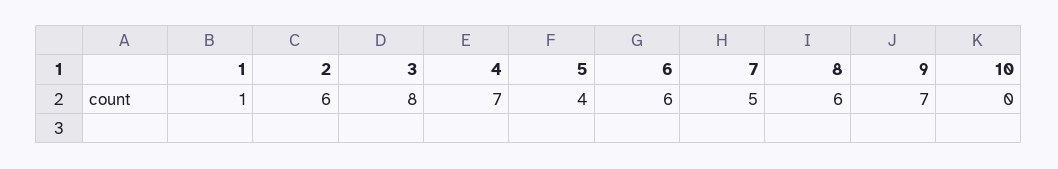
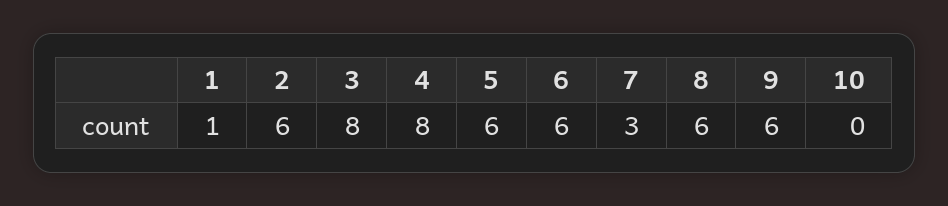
  {
    "1": 1,
    "2": 6,
    "3": 8,
-   "4": 7,
+   "4": 8,
-   "5": 4,
+   "5": 6,
    "6": 6,
-   "7": 5,
+   "7": 3,
    "8": 6,
-   "9": 7,
+   "9": 6,
    "10": 0
  }

